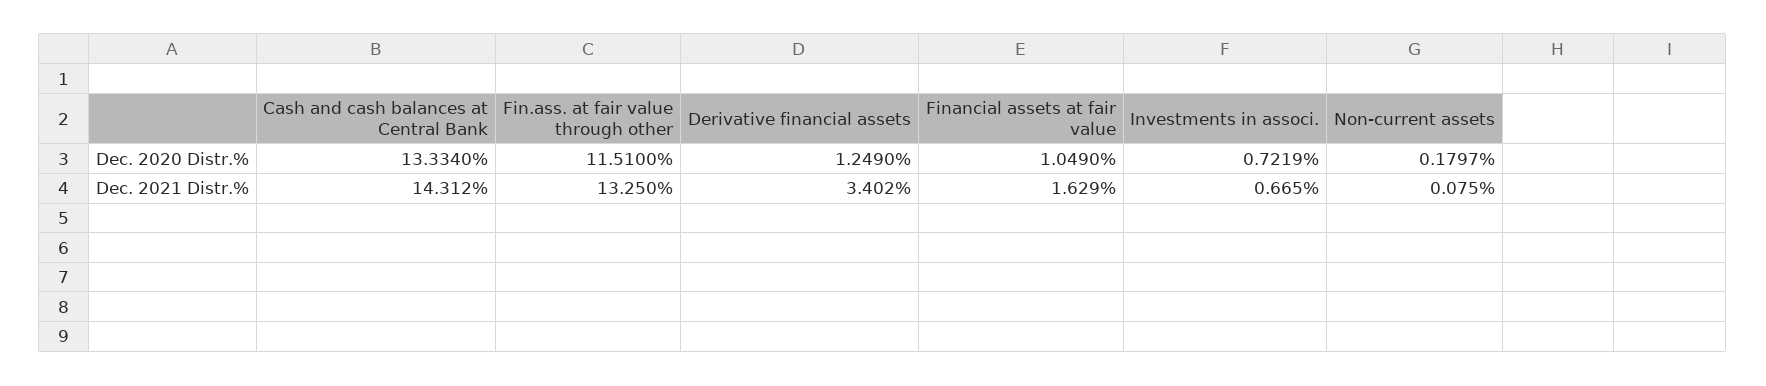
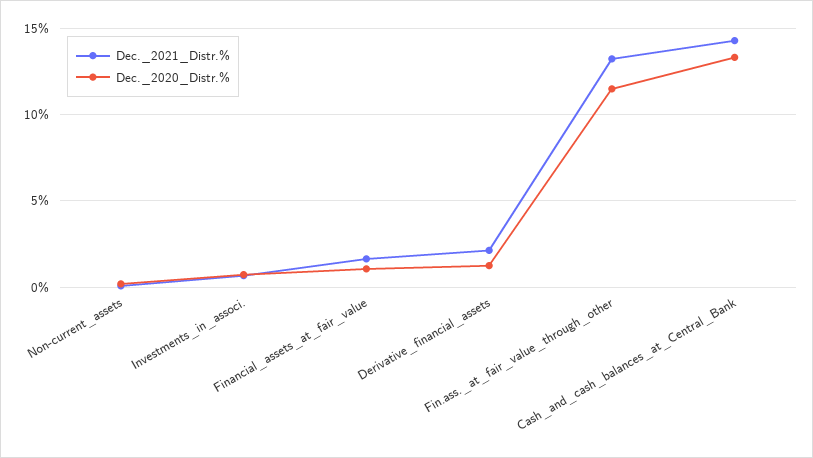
  {
    "Dec. 2020 Distr.%": {
      "Cash and cash balances at Central Bank": 13.334,
      "Fin.ass. at fair value through other": 11.51,
      "Derivative financial assets": 1.249,
      "Financial assets at fair value": 1.049,
      "Investments in associ.": 0.7219,
      "Non-current assets": 0.1797
    },
    "Dec. 2021 Distr.%": {
      "Cash and cash balances at Central Bank": 14.312,
      "Fin.ass. at fair value through other": 13.25,
-     "Derivative financial assets": 3.402,
+     "Derivative financial assets": 2,
      "Financial assets at fair value": 1.629,
      "Investments in associ.": 0.665,
      "Non-current assets": 0.075
    }
  }

